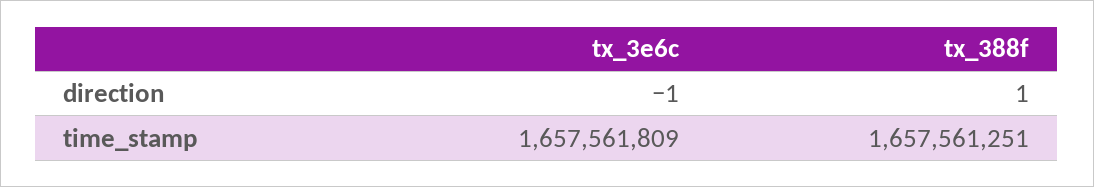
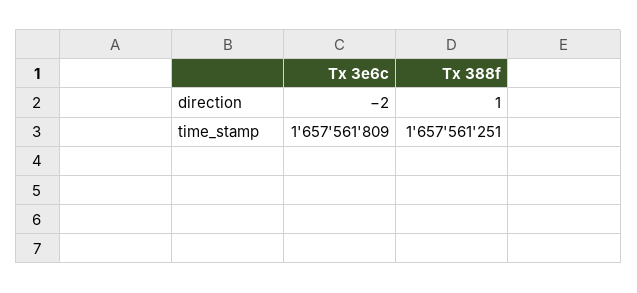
  {
    "tx_3e6c": {
-     "direction": -1,
+     "direction": -2,
      "time_stamp": 1657561809
    },
    "tx_388f": {
      "direction": 1,
      "time_stamp": 1657561251
    }
  }

